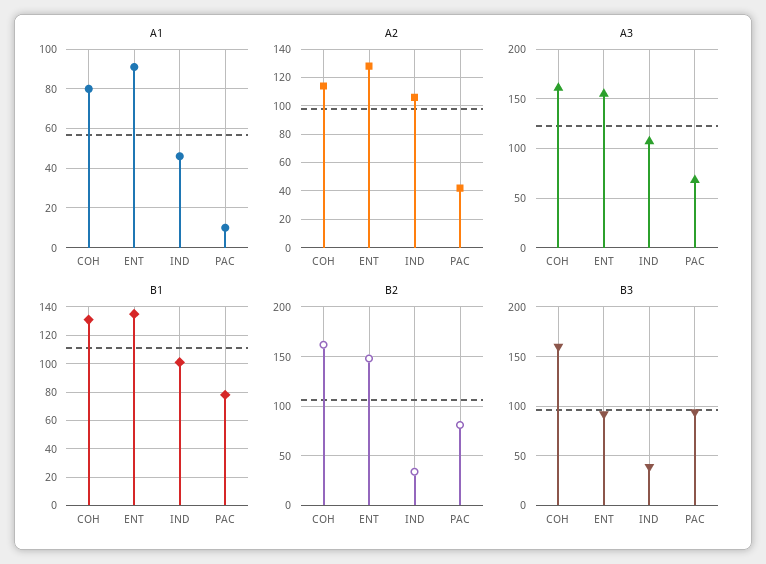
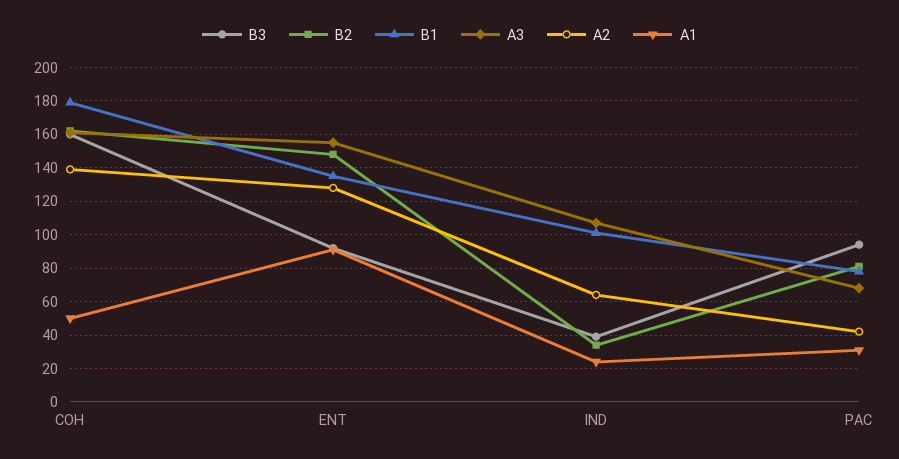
  {
    "A1": {
-     "COH": 80,
+     "COH": 50,
      "ENT": 90,
-     "IND": 45,
+     "IND": 25,
-     "PAC": 10
+     "PAC": 30
    },
    "A2": {
-     "COH": 115,
+     "COH": 140,
      "ENT": 130,
-     "IND": 105,
+     "IND": 65,
      "PAC": 40
    },
    "A3": {
      "COH": 160,
      "ENT": 155,
      "IND": 105,
      "PAC": 70
    },
    "B1": {
-     "COH": 130,
+     "COH": 180,
      "ENT": 135,
      "IND": 100,
      "PAC": 80
    },
    "B2": {
      "COH": 160,
      "ENT": 150,
      "IND": 35,
      "PAC": 80
    },
    "B3": {
      "COH": 160,
      "ENT": 90,
      "IND": 40,
      "PAC": 95
    }
  }

